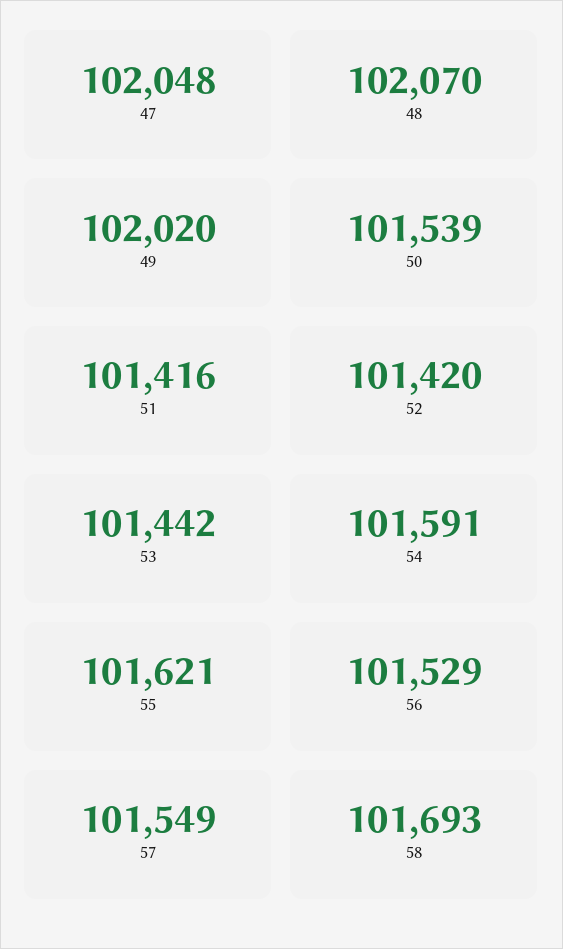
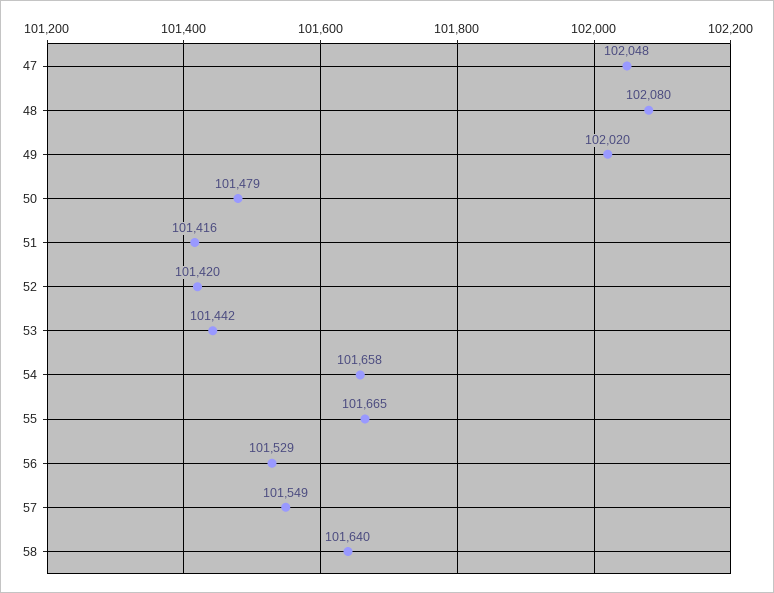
  {
    "47": 102048,
-   "48": 102070,
+   "48": 102080,
    "49": 102020,
-   "50": 101539,
+   "50": 101479,
    "51": 101416,
    "52": 101420,
    "53": 101442,
-   "54": 101591,
+   "54": 101658,
-   "55": 101621,
+   "55": 101665,
    "56": 101529,
    "57": 101549,
-   "58": 101693
+   "58": 101640
  }

